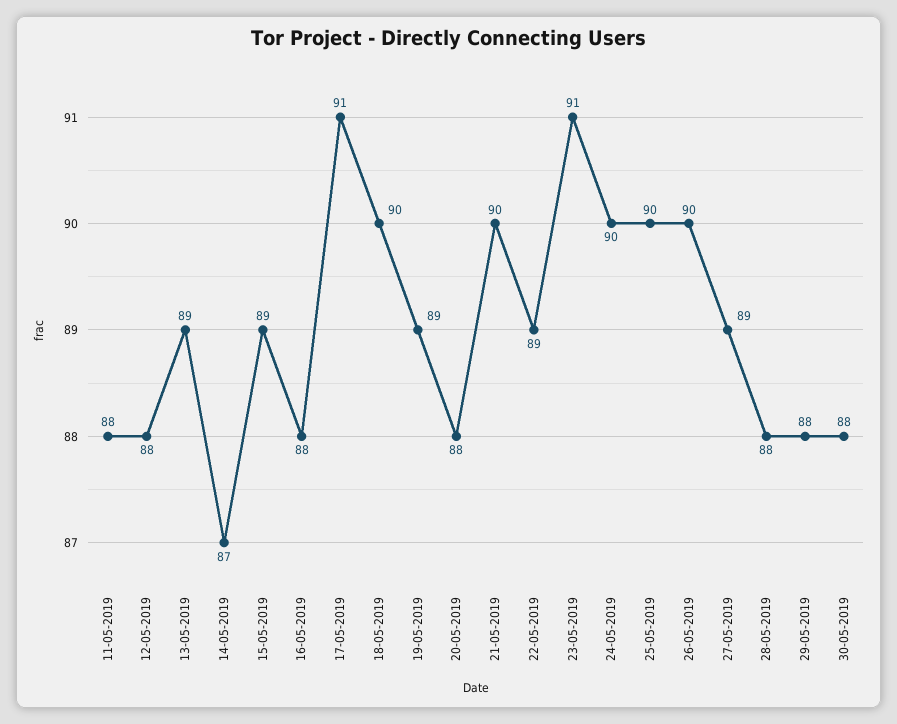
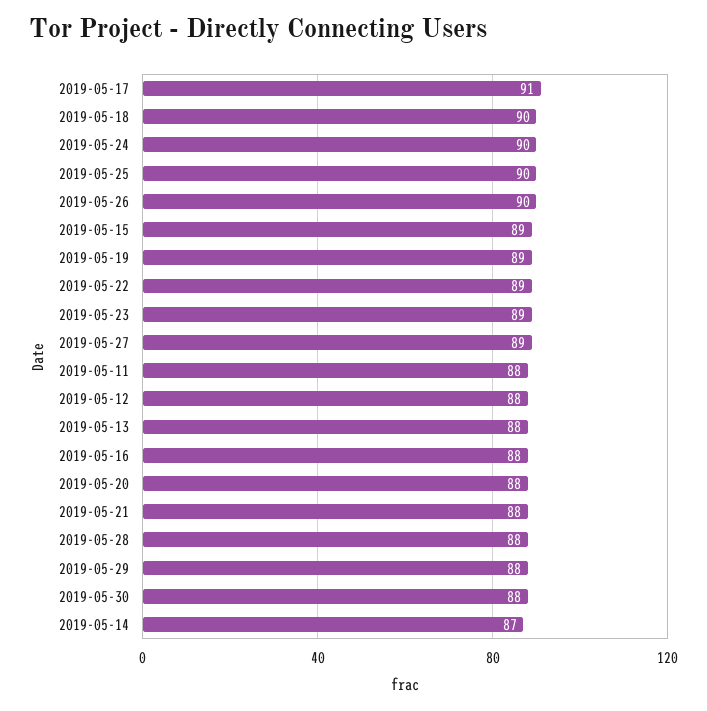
  {
    "11-05-2019": 88,
    "12-05-2019": 88,
-   "13-05-2019": 89,
+   "13-05-2019": 88,
    "14-05-2019": 87,
    "15-05-2019": 89,
    "16-05-2019": 88,
    "17-05-2019": 91,
    "18-05-2019": 90,
    "19-05-2019": 89,
    "20-05-2019": 88,
-   "21-05-2019": 90,
+   "21-05-2019": 88,
    "22-05-2019": 89,
-   "23-05-2019": 91,
+   "23-05-2019": 89,
    "24-05-2019": 90,
    "25-05-2019": 90,
    "26-05-2019": 90,
    "27-05-2019": 89,
    "28-05-2019": 88,
    "29-05-2019": 88,
    "30-05-2019": 88
  }

